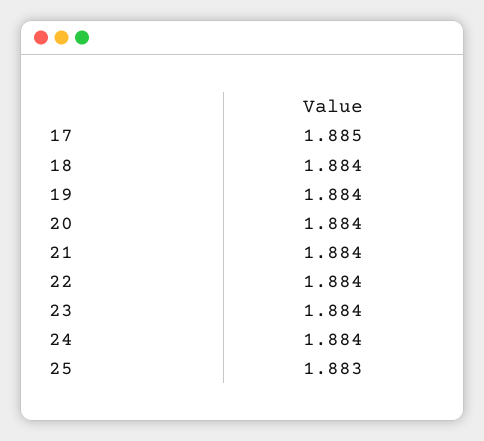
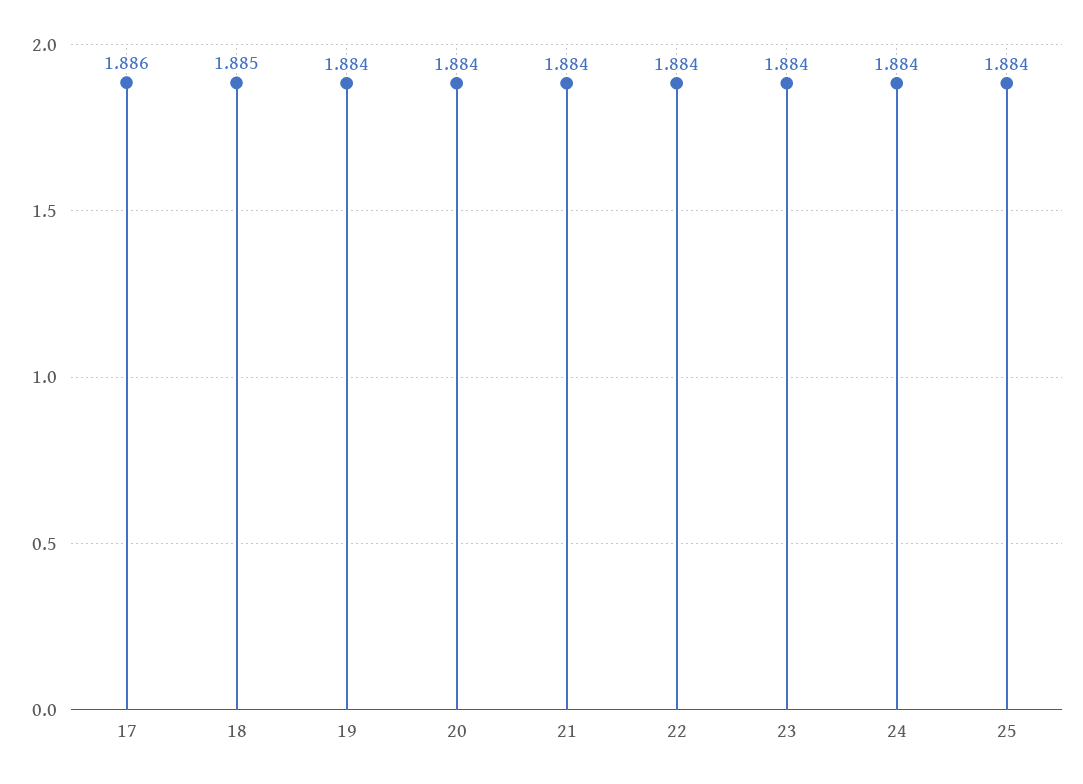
  {
-   "17": 1.885,
+   "17": 1.886,
-   "18": 1.884,
+   "18": 1.885,
    "19": 1.884,
    "20": 1.884,
    "21": 1.884,
    "22": 1.884,
    "23": 1.884,
    "24": 1.884,
-   "25": 1.883
+   "25": 1.884
  }

